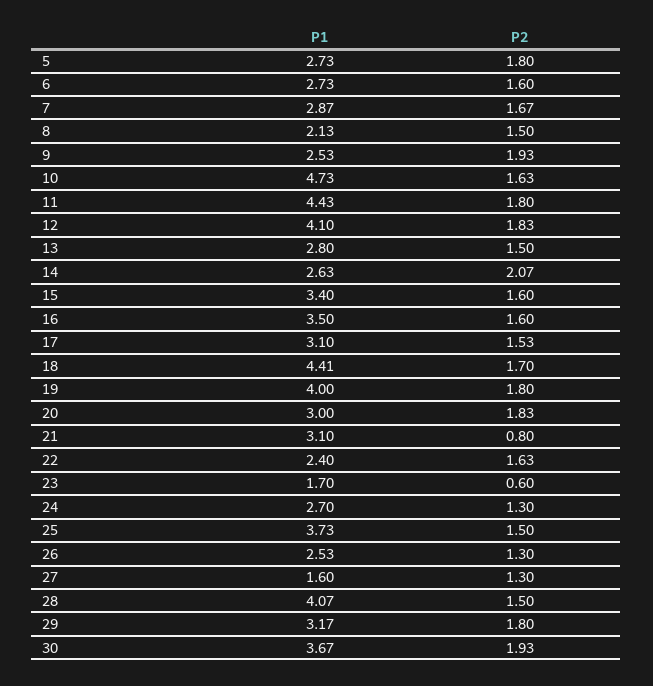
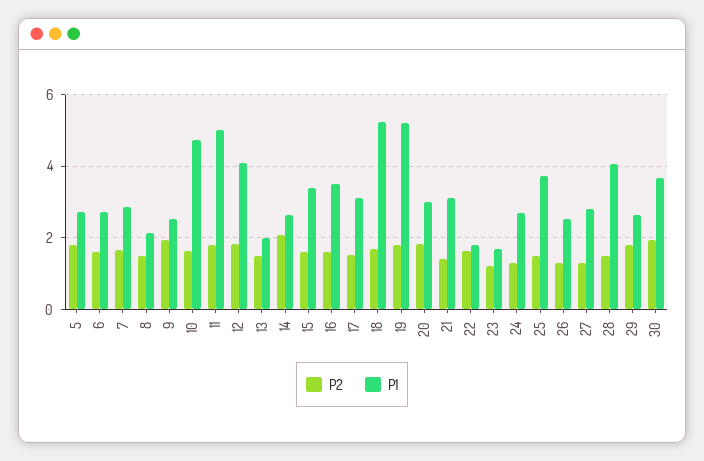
  {
    "P1": {
      "5": 2.73,
      "6": 2.73,
      "7": 2.87,
      "8": 2.13,
      "9": 2.53,
      "10": 4.73,
-     "11": 4.43,
+     "11": 5,
      "12": 4.1,
-     "13": 2.8,
+     "13": 2,
      "14": 2.63,
      "15": 3.4,
      "16": 3.5,
      "17": 3.1,
-     "18": 4.41,
+     "18": 5.2,
-     "19": 4,
+     "19": 5.2,
      "20": 3,
      "21": 3.1,
-     "22": 2.4,
+     "22": 1.8,
      "23": 1.7,
      "24": 2.7,
      "25": 3.73,
      "26": 2.53,
-     "27": 1.6,
+     "27": 2.8,
      "28": 4.07,
-     "29": 3.17,
+     "29": 2.6,
      "30": 3.67
    },
    "P2": {
      "5": 1.8,
      "6": 1.6,
      "7": 1.67,
      "8": 1.5,
      "9": 1.93,
      "10": 1.63,
      "11": 1.8,
      "12": 1.83,
      "13": 1.5,
      "14": 2.07,
      "15": 1.6,
      "16": 1.6,
      "17": 1.53,
      "18": 1.7,
      "19": 1.8,
      "20": 1.83,
-     "21": 0.8,
+     "21": 1.4,
      "22": 1.63,
-     "23": 0.6,
+     "23": 1.2,
      "24": 1.3,
      "25": 1.5,
      "26": 1.3,
      "27": 1.3,
      "28": 1.5,
      "29": 1.8,
      "30": 1.93
    }
  }

